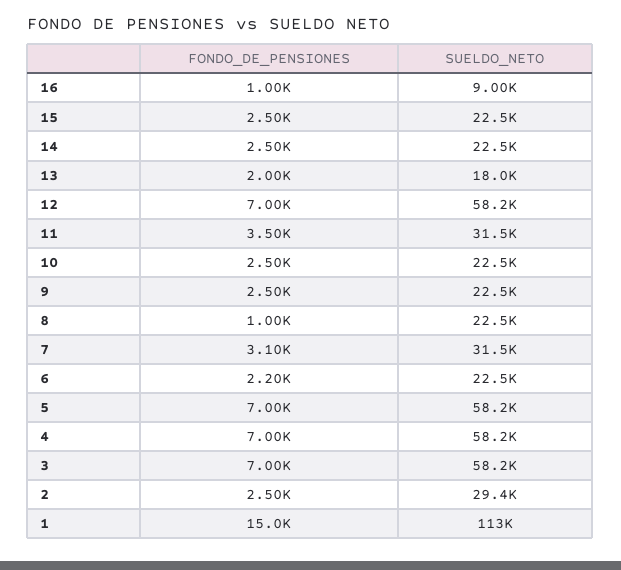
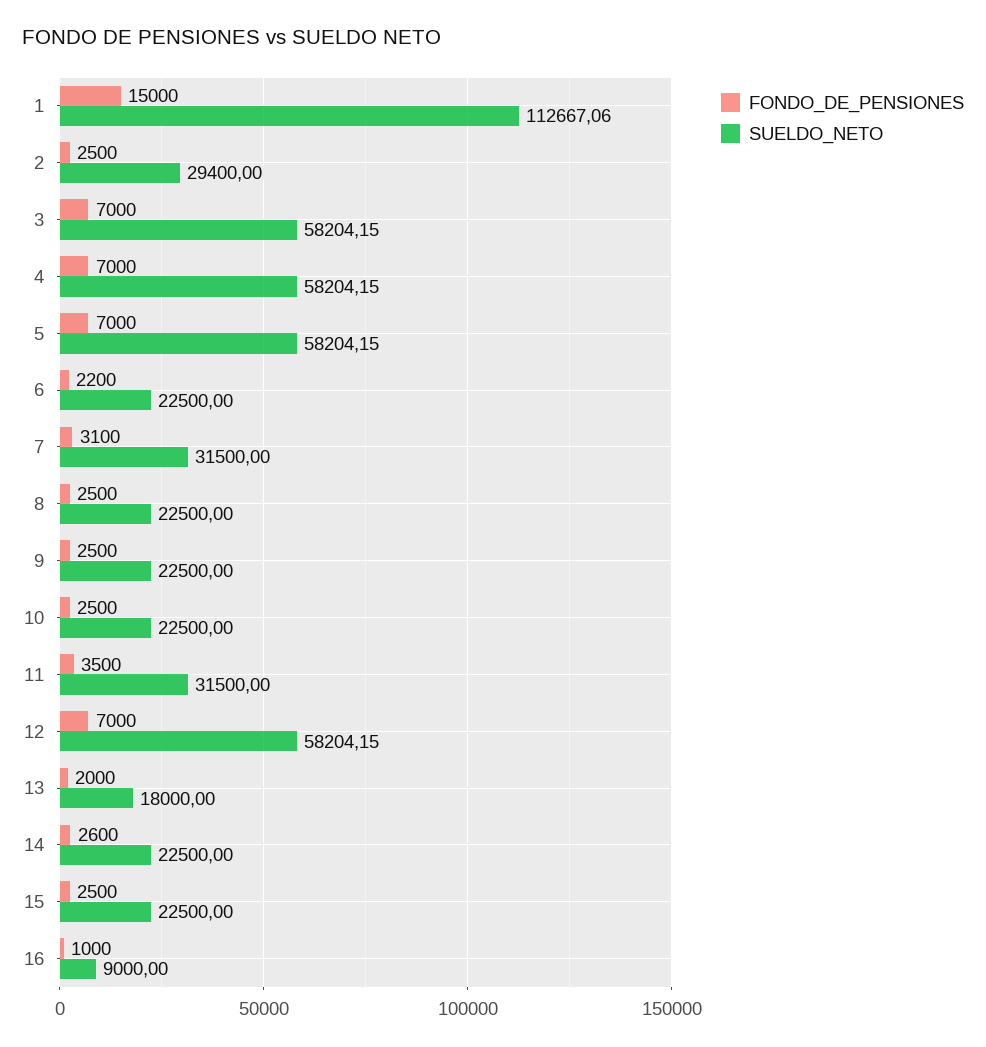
  {
    "FONDO_DE_PENSIONES": {
      "16": 1000,
      "15": 2500,
-     "14": 2500,
+     "14": 2600,
      "13": 2000,
      "12": 7000,
      "11": 3500,
      "10": 2500,
      "9": 2500,
-     "8": 1000,
+     "8": 2500,
      "7": 3100,
      "6": 2200,
      "5": 7000,
      "4": 7000,
      "3": 7000,
      "2": 2500,
      "1": 15000
    },
    "SUELDO_NETO": {
      "16": 9000,
      "15": 22500,
      "14": 22500,
      "13": 18000,
      "12": 58204.15,
      "11": 31500,
      "10": 22500,
      "9": 22500,
      "8": 22500,
      "7": 31500,
      "6": 22500,
      "5": 58204.15,
      "4": 58204.15,
      "3": 58204.15,
      "2": 29400,
      "1": 112667.06
    }
  }

